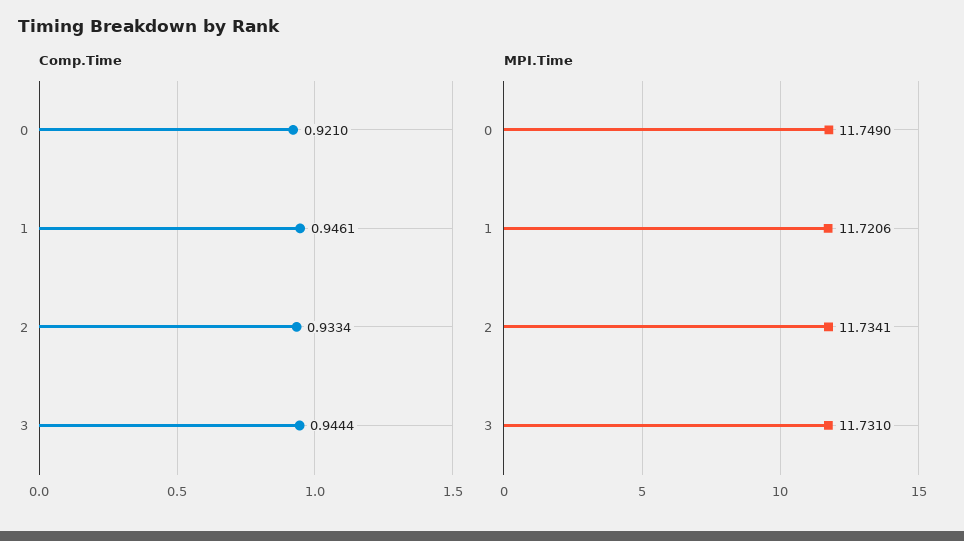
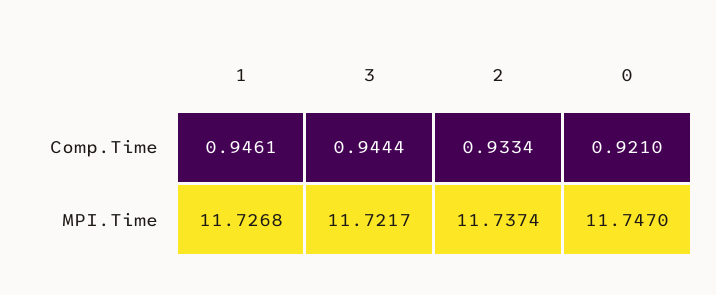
  {
    "Comp.Time": {
      "0": 0.921,
      "1": 0.9461,
      "2": 0.9334,
      "3": 0.9444
    },
    "MPI.Time": {
-     "0": 11.749,
+     "0": 11.747,
-     "1": 11.7206,
+     "1": 11.7268,
-     "2": 11.7341,
+     "2": 11.7374,
-     "3": 11.731
+     "3": 11.7217
    }
  }

